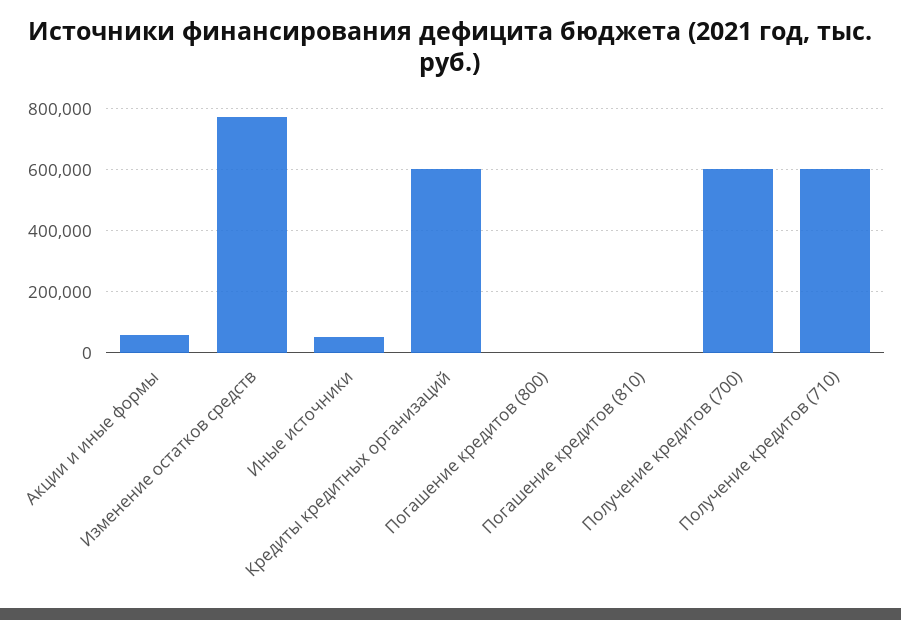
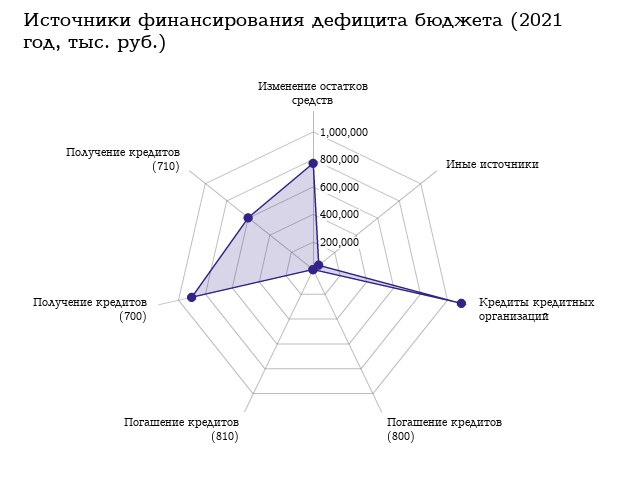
  {
-   "Акции и иные формы": 60000,
    "Изменение остатков средств": 780000,
    "Иные источники": 60000,
-   "Кредиты кредитных организаций": 600000,
+   "Кредиты кредитных организаций": 1100000,
    "Погашение кредитов (800)": 0,
    "Погашение кредитов (810)": 0,
-   "Получение кредитов (700)": 600000,
+   "Получение кредитов (700)": 900000,
    "Получение кредитов (710)": 600000
  }

